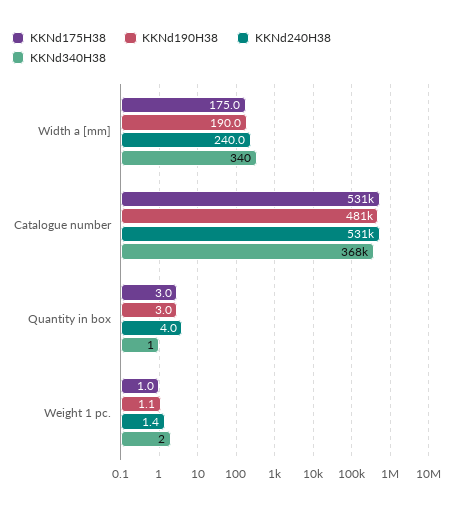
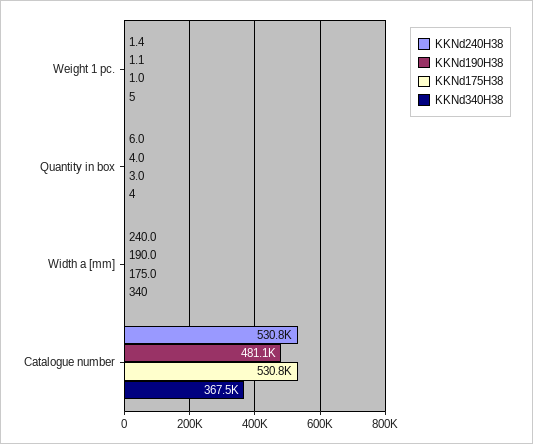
  {
    "KKNd175H38": {
      "Width a [mm]": 175,
      "Catalogue number": 530800,
      "Quantity in box": 3,
      "Weight 1 pc.": 1
    },
    "KKNd190H38": {
      "Width a [mm]": 190,
      "Catalogue number": 481100,
-     "Quantity in box": 3,
+     "Quantity in box": 4,
      "Weight 1 pc.": 1.1
    },
    "KKNd240H38": {
      "Width a [mm]": 240,
      "Catalogue number": 530800,
-     "Quantity in box": 4,
+     "Quantity in box": 6,
      "Weight 1 pc.": 1.4
    },
    "KKNd340H38": {
      "Width a [mm]": 340,
      "Catalogue number": 367500,
-     "Quantity in box": 1,
+     "Quantity in box": 4,
-     "Weight 1 pc.": 2
+     "Weight 1 pc.": 5
    }
  }

